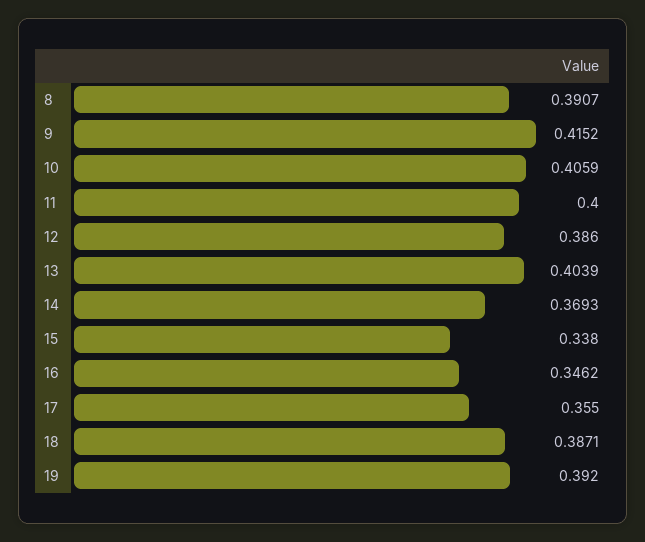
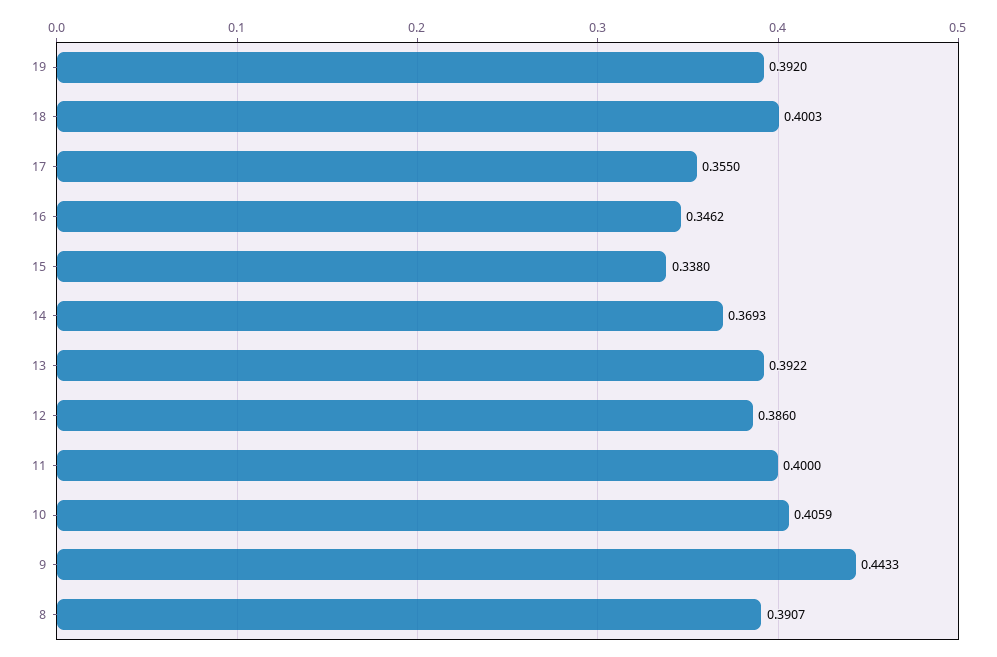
  {
    "8": 0.3907,
-   "9": 0.4152,
+   "9": 0.4433,
    "10": 0.4059,
    "11": 0.4,
    "12": 0.386,
-   "13": 0.4039,
+   "13": 0.3922,
    "14": 0.3693,
    "15": 0.338,
    "16": 0.3462,
    "17": 0.355,
-   "18": 0.3871,
+   "18": 0.4003,
    "19": 0.392
  }

